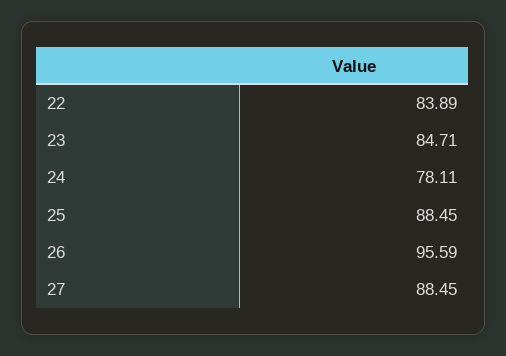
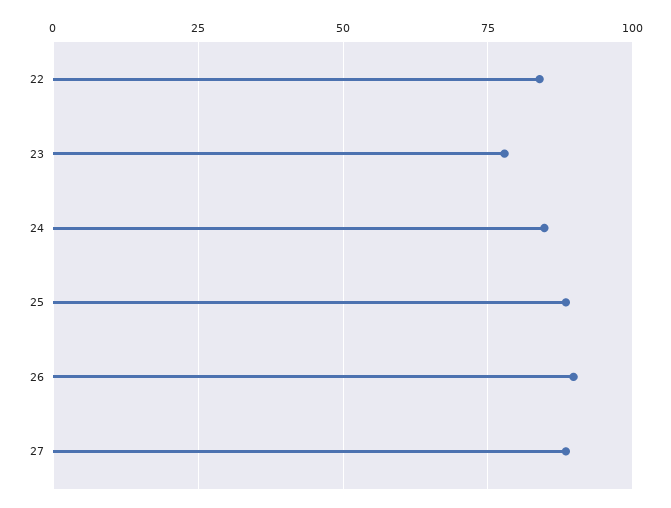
  {
    "22": 83.89,
-   "23": 84.71,
+   "23": 77.5,
-   "24": 78.11,
+   "24": 85,
    "25": 88.45,
-   "26": 95.59,
+   "26": 90,
    "27": 88.45
  }

